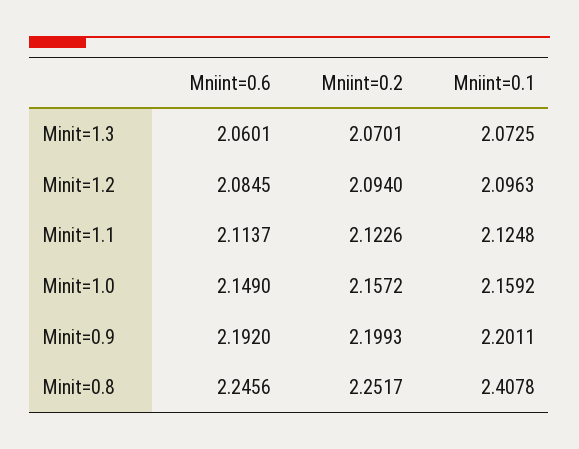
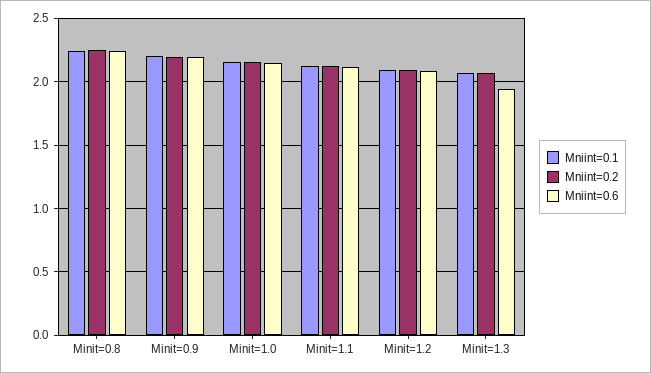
  {
    "Mniint=0.6": {
-     "Minit=1.3": 2.0601,
+     "Minit=1.3": 1.95,
      "Minit=1.2": 2.0845,
      "Minit=1.1": 2.1137,
      "Minit=1.0": 2.149,
      "Minit=0.9": 2.192,
      "Minit=0.8": 2.2456
    },
    "Mniint=0.2": {
      "Minit=1.3": 2.0701,
      "Minit=1.2": 2.094,
      "Minit=1.1": 2.1226,
      "Minit=1.0": 2.1572,
      "Minit=0.9": 2.1993,
      "Minit=0.8": 2.2517
    },
    "Mniint=0.1": {
      "Minit=1.3": 2.0725,
      "Minit=1.2": 2.0963,
      "Minit=1.1": 2.1248,
      "Minit=1.0": 2.1592,
      "Minit=0.9": 2.2011,
-     "Minit=0.8": 2.4078
+     "Minit=0.8": 2.25
    }
  }

